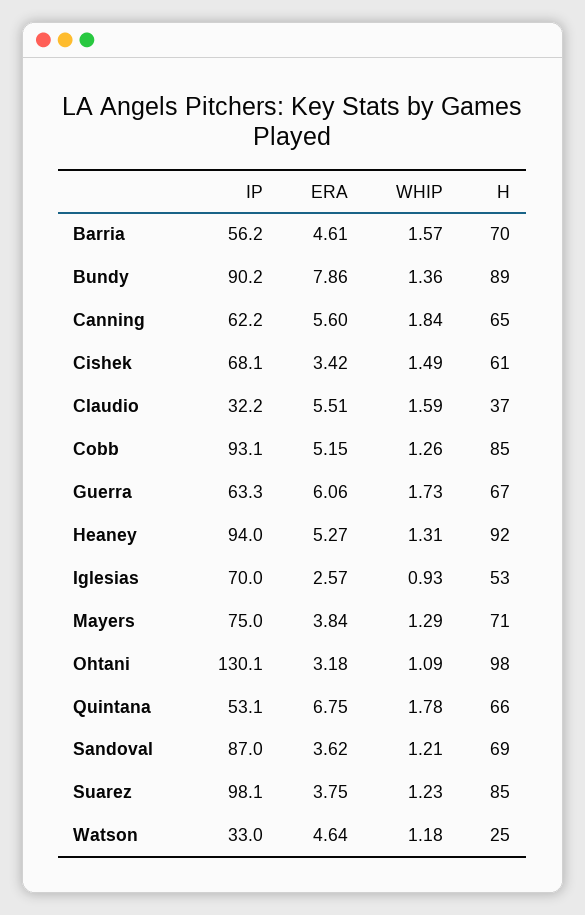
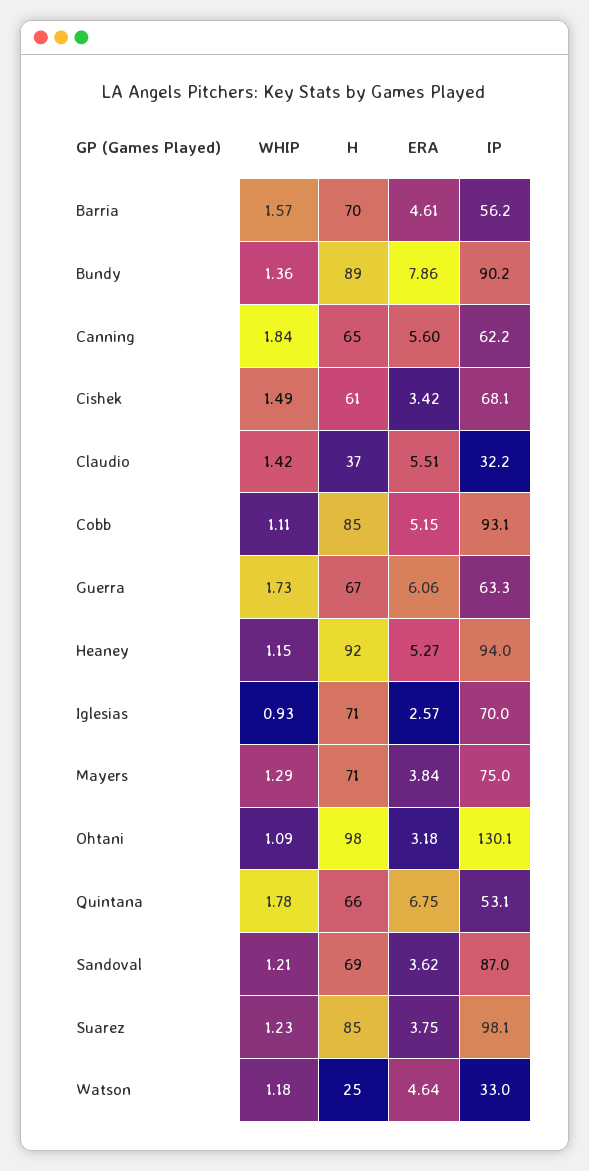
  {
    "IP": {
      "Barria": 56.2,
      "Bundy": 90.2,
      "Canning": 62.2,
      "Cishek": 68.1,
      "Claudio": 32.2,
      "Cobb": 93.1,
      "Guerra": 63.3,
      "Heaney": 94,
      "Iglesias": 70,
      "Mayers": 75,
      "Ohtani": 130.1,
      "Quintana": 53.1,
      "Sandoval": 87,
      "Suarez": 98.1,
      "Watson": 33
    },
    "ERA": {
      "Barria": 4.61,
      "Bundy": 7.86,
      "Canning": 5.6,
      "Cishek": 3.42,
      "Claudio": 5.51,
      "Cobb": 5.15,
      "Guerra": 6.06,
      "Heaney": 5.27,
      "Iglesias": 2.57,
      "Mayers": 3.84,
      "Ohtani": 3.18,
      "Quintana": 6.75,
      "Sandoval": 3.62,
      "Suarez": 3.75,
      "Watson": 4.64
    },
    "WHIP": {
      "Barria": 1.57,
      "Bundy": 1.36,
      "Canning": 1.84,
      "Cishek": 1.49,
-     "Claudio": 1.59,
+     "Claudio": 1.42,
-     "Cobb": 1.26,
+     "Cobb": 1.11,
      "Guerra": 1.73,
-     "Heaney": 1.31,
+     "Heaney": 1.15,
      "Iglesias": 0.93,
      "Mayers": 1.29,
      "Ohtani": 1.09,
      "Quintana": 1.78,
      "Sandoval": 1.21,
      "Suarez": 1.23,
      "Watson": 1.18
    },
    "H": {
      "Barria": 70,
      "Bundy": 89,
      "Canning": 65,
      "Cishek": 61,
      "Claudio": 37,
      "Cobb": 85,
      "Guerra": 67,
      "Heaney": 92,
-     "Iglesias": 53,
+     "Iglesias": 71,
      "Mayers": 71,
      "Ohtani": 98,
      "Quintana": 66,
      "Sandoval": 69,
      "Suarez": 85,
      "Watson": 25
    }
  }

